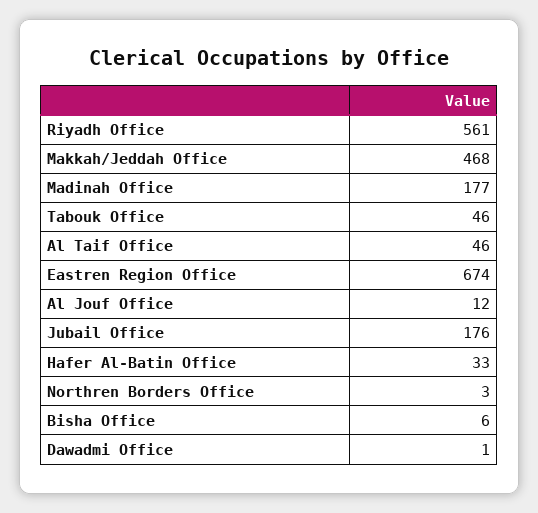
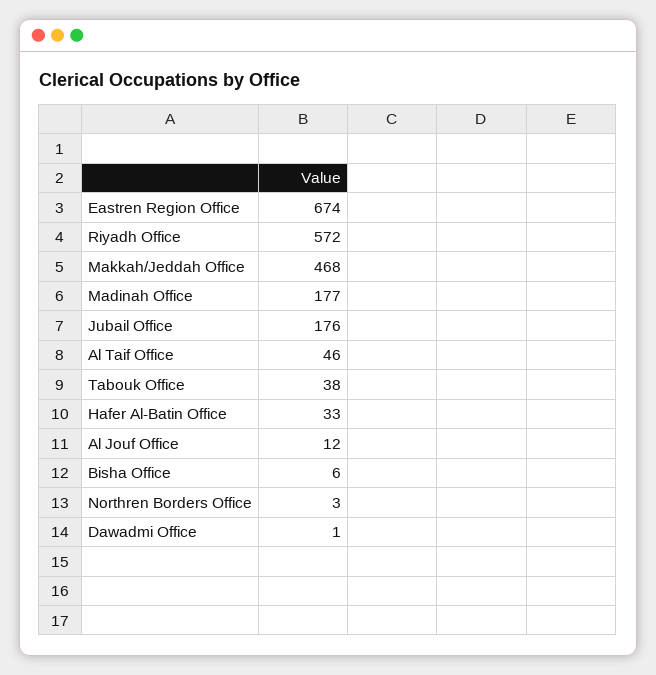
  {
-   "Riyadh Office": 561,
+   "Riyadh Office": 572,
    "Makkah/Jeddah Office": 468,
    "Madinah Office": 177,
-   "Tabouk Office": 46,
+   "Tabouk Office": 38,
    "Al Taif Office": 46,
    "Eastren Region Office": 674,
    "Al Jouf Office": 12,
    "Jubail Office": 176,
    "Hafer Al-Batin Office": 33,
    "Northren Borders Office": 3,
    "Bisha Office": 6,
    "Dawadmi Office": 1
  }

